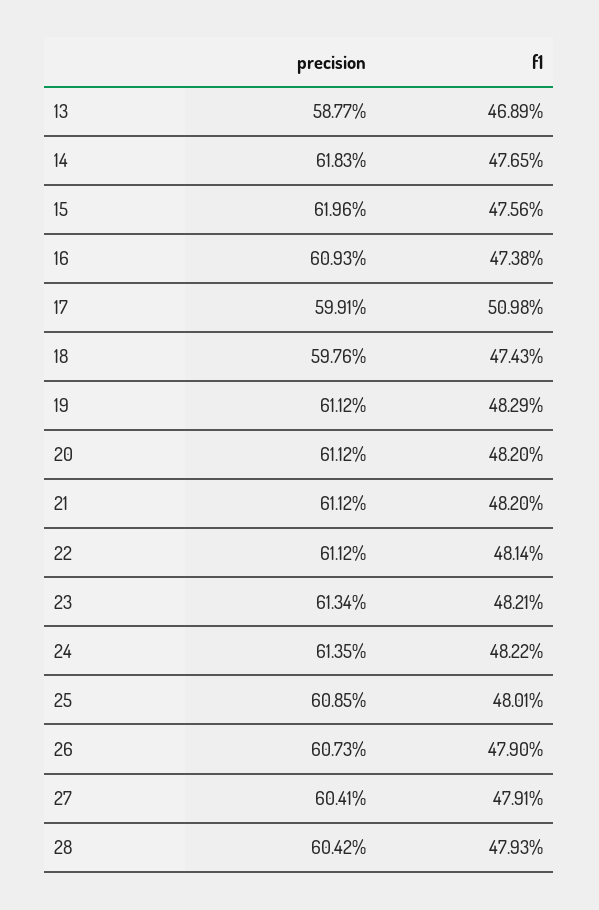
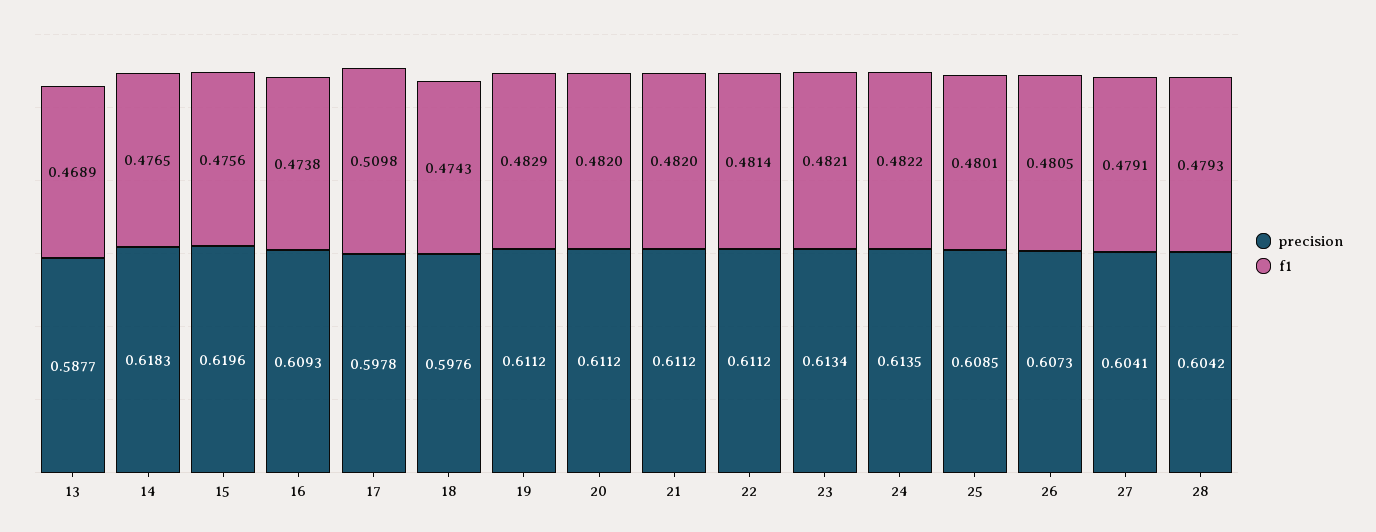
  {
    "precision": {
      "13": 0.5877,
      "14": 0.6183,
      "15": 0.6196,
      "16": 0.6093,
-     "17": 0.5991,
+     "17": 0.5978,
      "18": 0.5976,
      "19": 0.6112,
      "20": 0.6112,
      "21": 0.6112,
      "22": 0.6112,
      "23": 0.6134,
      "24": 0.6135,
      "25": 0.6085,
      "26": 0.6073,
      "27": 0.6041,
      "28": 0.6042
    },
    "f1": {
      "13": 0.4689,
      "14": 0.4765,
      "15": 0.4756,
      "16": 0.4738,
      "17": 0.5098,
      "18": 0.4743,
      "19": 0.4829,
      "20": 0.482,
      "21": 0.482,
      "22": 0.4814,
      "23": 0.4821,
      "24": 0.4822,
      "25": 0.4801,
-     "26": 0.479,
+     "26": 0.4805,
      "27": 0.4791,
      "28": 0.4793
    }
  }

